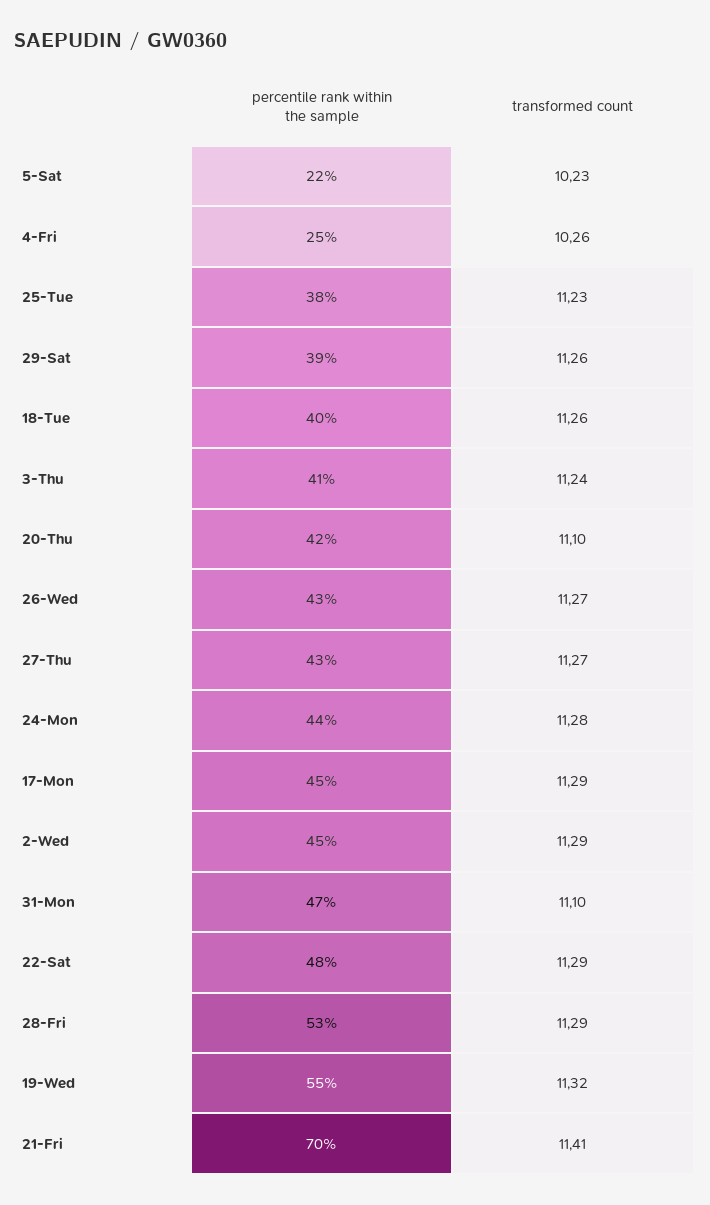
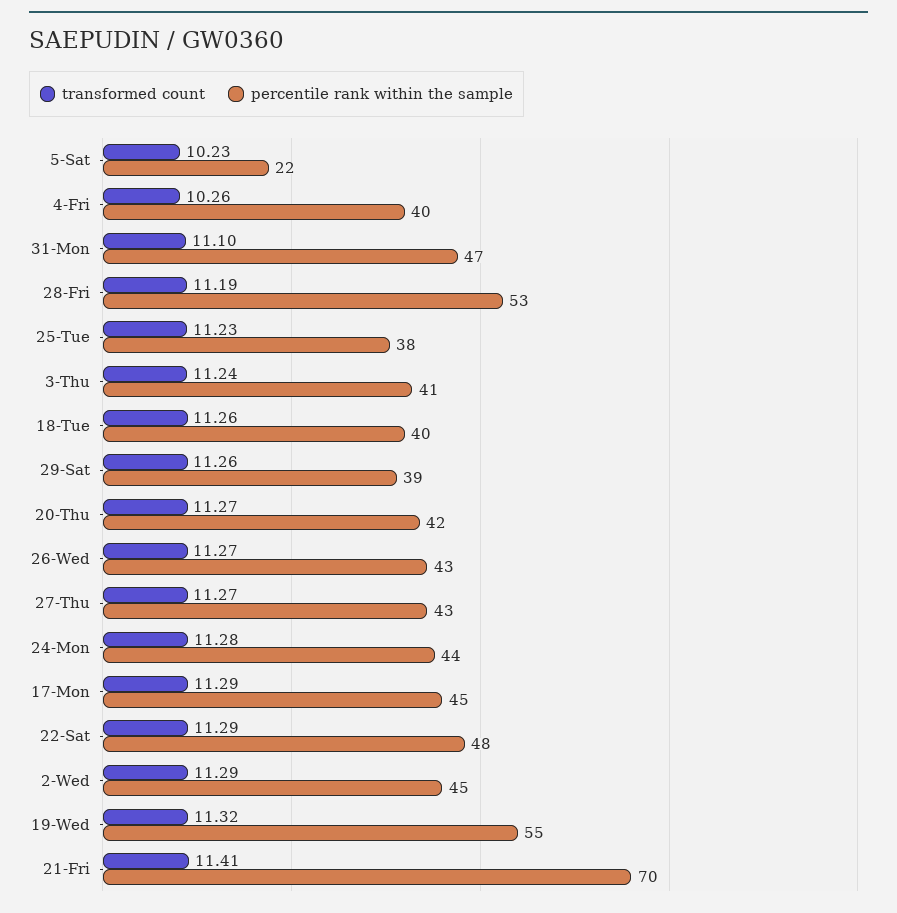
  {
    "percentile rank within the sample": {
      "5-Sat": 22,
-     "4-Fri": 25,
+     "4-Fri": 40,
      "25-Tue": 38,
      "29-Sat": 39,
      "18-Tue": 40,
      "3-Thu": 41,
      "20-Thu": 42,
      "26-Wed": 43,
      "27-Thu": 43,
      "24-Mon": 44,
      "17-Mon": 45,
      "2-Wed": 45,
      "31-Mon": 47,
      "22-Sat": 48,
      "28-Fri": 53,
      "19-Wed": 55,
      "21-Fri": 70
    },
    "transformed count": {
      "5-Sat": 10.23,
      "4-Fri": 10.26,
      "25-Tue": 11.23,
      "29-Sat": 11.26,
      "18-Tue": 11.26,
      "3-Thu": 11.24,
-     "20-Thu": 11.1,
+     "20-Thu": 11.27,
      "26-Wed": 11.27,
      "27-Thu": 11.27,
      "24-Mon": 11.28,
      "17-Mon": 11.29,
      "2-Wed": 11.29,
      "31-Mon": 11.1,
      "22-Sat": 11.29,
-     "28-Fri": 11.29,
+     "28-Fri": 11.19,
      "19-Wed": 11.32,
      "21-Fri": 11.41
    }
  }

